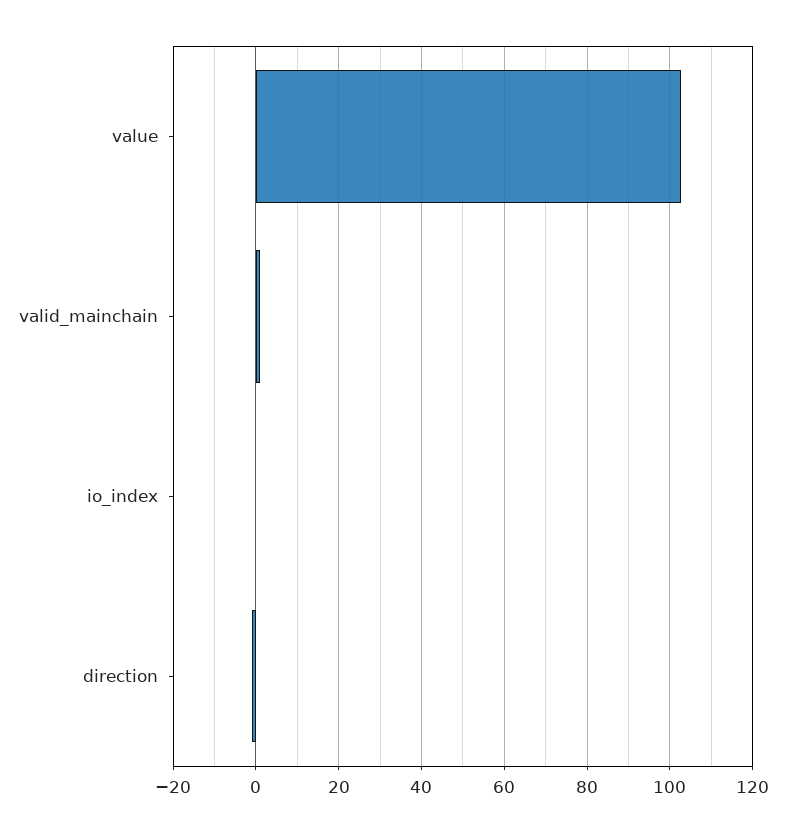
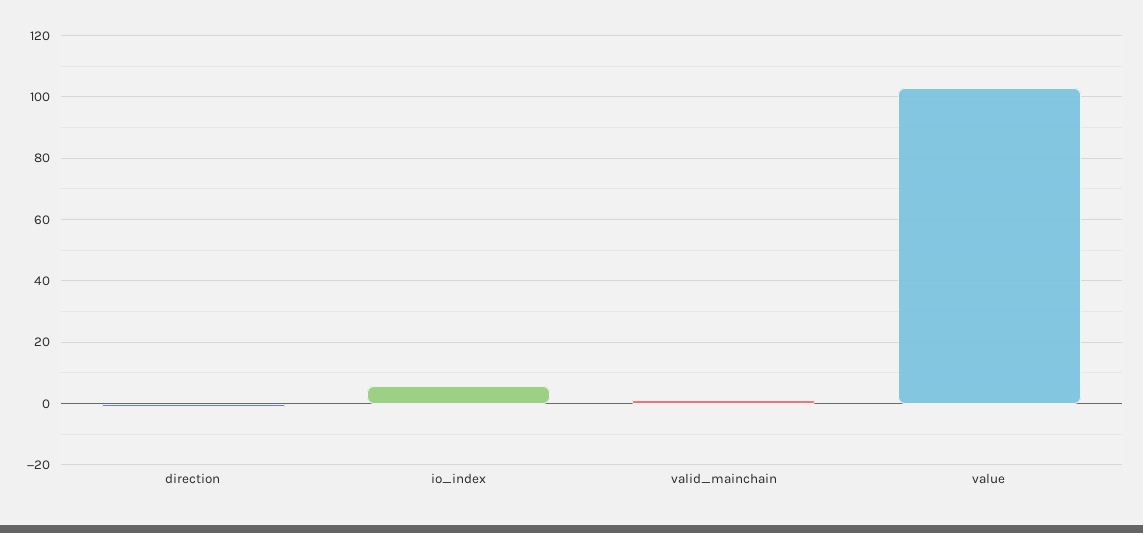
  {
    "value": 102,
    "valid_mainchain": 2,
-   "io_index": 0,
+   "io_index": 6,
    "direction": -2
  }

